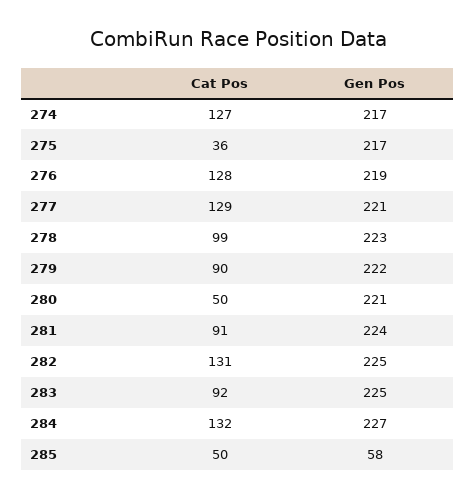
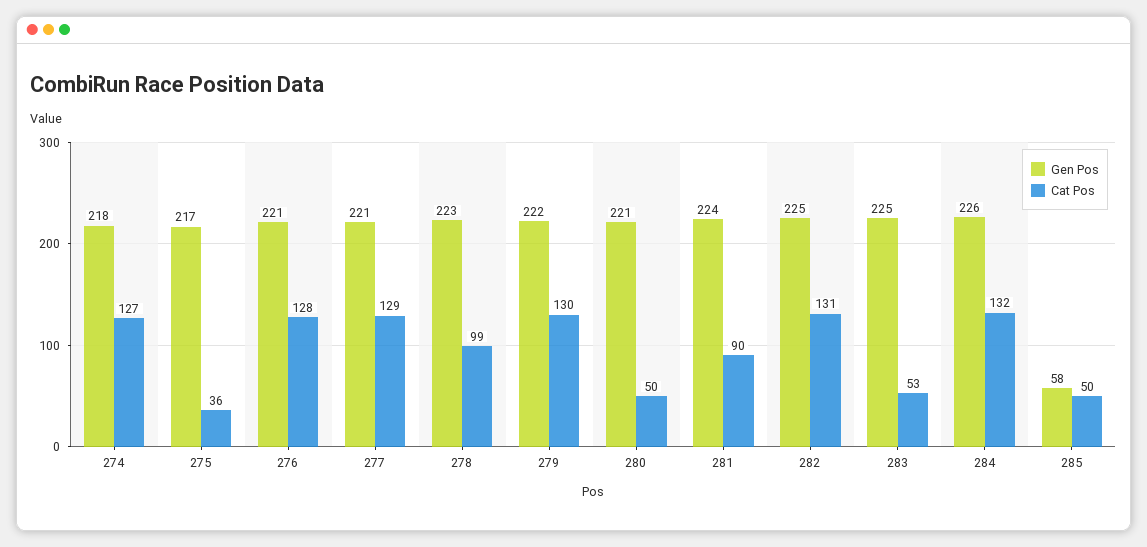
  {
    "Cat Pos": {
      "274": 127,
      "275": 36,
      "276": 128,
      "277": 129,
      "278": 99,
-     "279": 90,
+     "279": 130,
      "280": 50,
-     "281": 91,
+     "281": 90,
      "282": 131,
-     "283": 92,
+     "283": 53,
      "284": 132,
      "285": 50
    },
    "Gen Pos": {
-     "274": 217,
+     "274": 218,
      "275": 217,
-     "276": 219,
+     "276": 221,
      "277": 221,
      "278": 223,
      "279": 222,
      "280": 221,
      "281": 224,
      "282": 225,
      "283": 225,
-     "284": 227,
+     "284": 226,
      "285": 58
    }
  }

